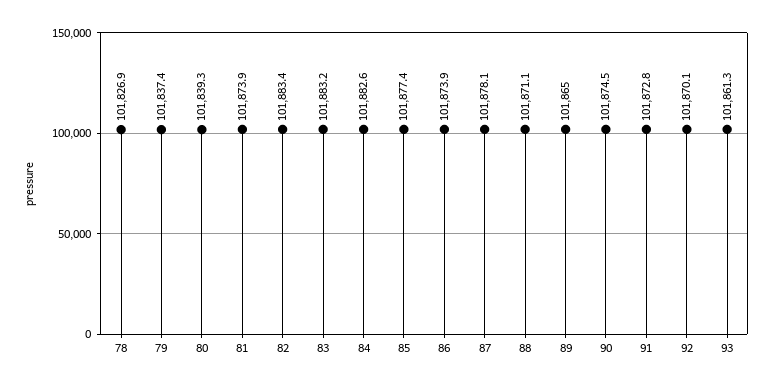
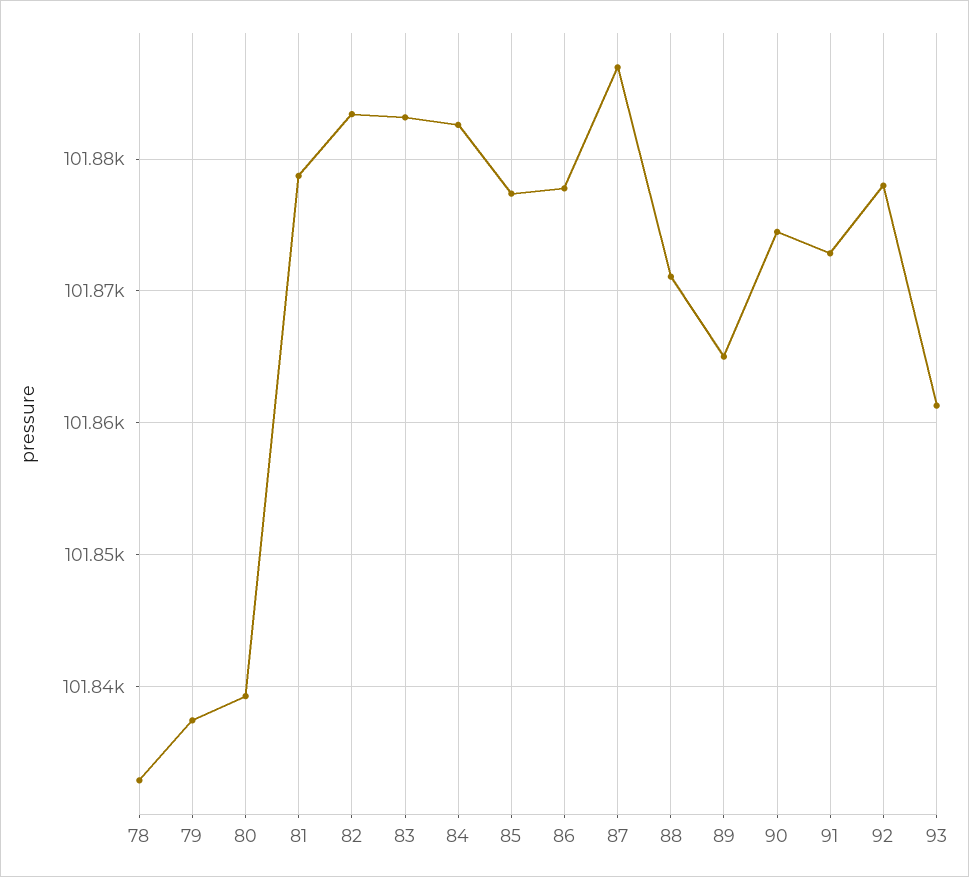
  {
-   "78": 101826.9,
+   "78": 101833,
    "79": 101837.4,
    "80": 101839.3,
-   "81": 101873.9,
+   "81": 101879,
    "82": 101883.4,
    "83": 101883.2,
    "84": 101882.6,
    "85": 101877.4,
-   "86": 101873.9,
+   "86": 101878,
-   "87": 101878.1,
+   "87": 101887,
    "88": 101871.1,
    "89": 101865,
    "90": 101874.5,
    "91": 101872.8,
-   "92": 101870.1,
+   "92": 101878,
    "93": 101861.3
  }

